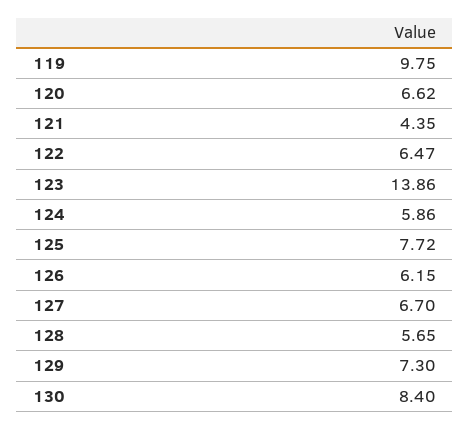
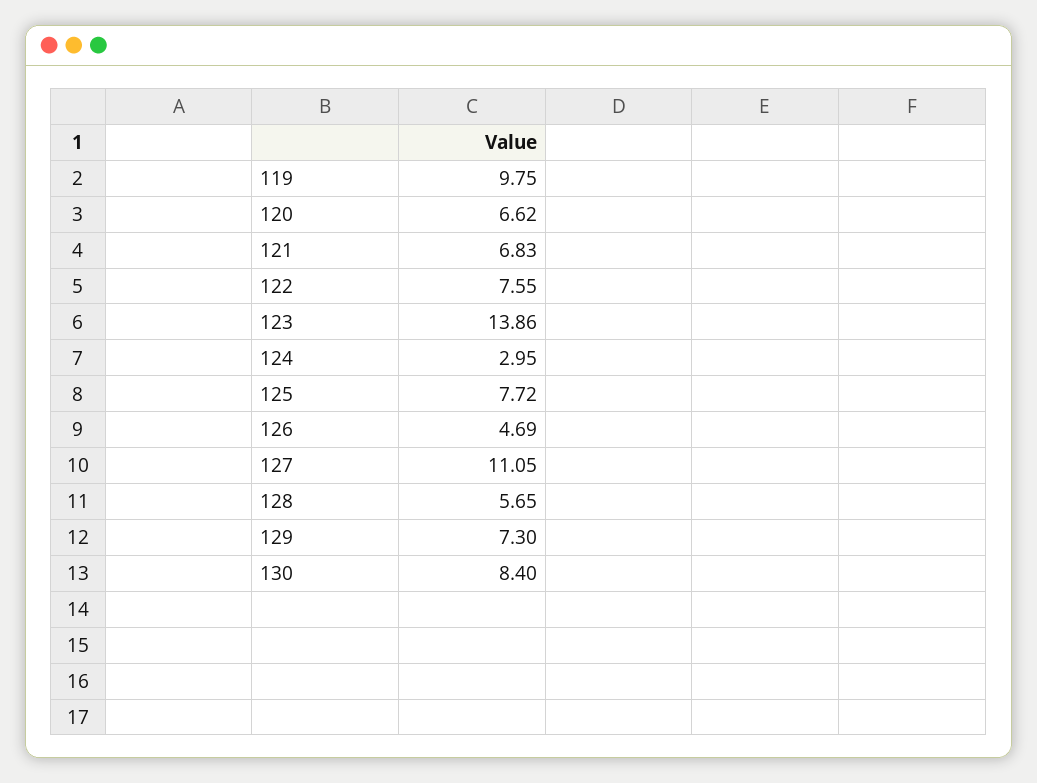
  {
    "119": 9.75,
    "120": 6.62,
-   "121": 4.35,
+   "121": 6.83,
-   "122": 6.47,
+   "122": 7.55,
    "123": 13.86,
-   "124": 5.86,
+   "124": 2.95,
    "125": 7.72,
-   "126": 6.15,
+   "126": 4.69,
-   "127": 6.7,
+   "127": 11.05,
    "128": 5.65,
    "129": 7.3,
    "130": 8.4
  }

